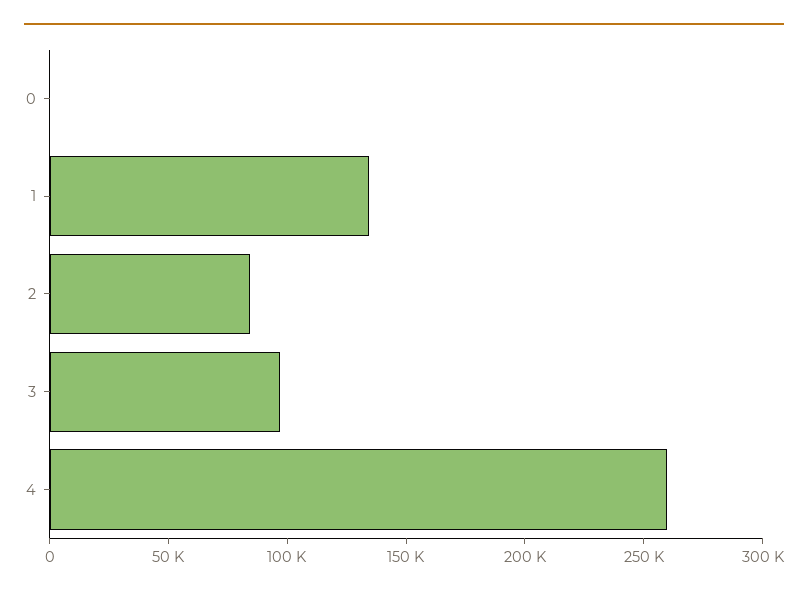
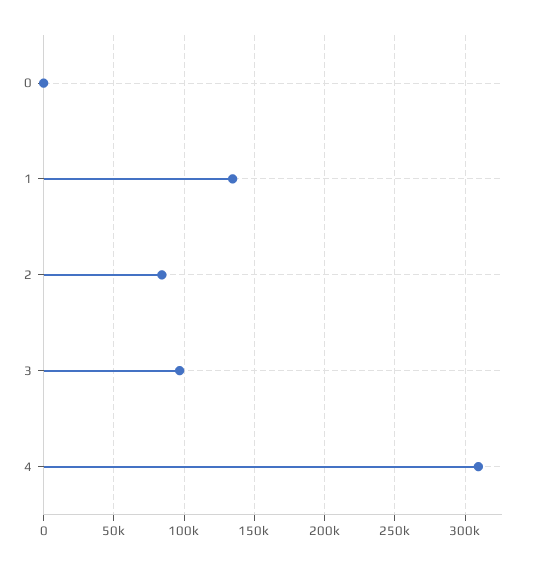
  {
    "0": 0,
    "1": 135000,
    "2": 85000,
    "3": 95000,
-   "4": 260000
+   "4": 310000
  }

